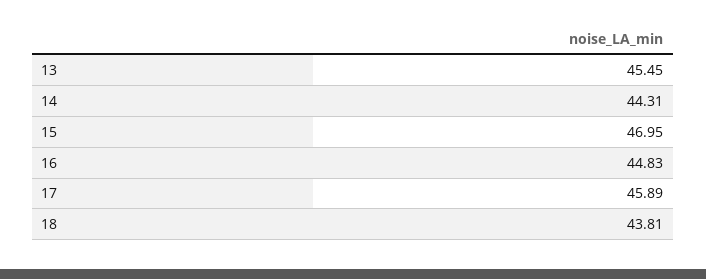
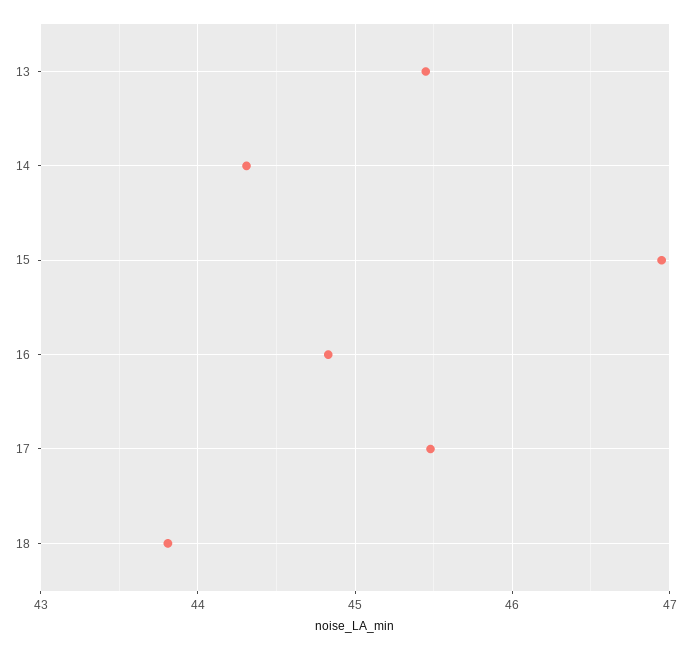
  {
    "13": 45.45,
    "14": 44.31,
    "15": 46.95,
    "16": 44.83,
-   "17": 45.89,
+   "17": 45.5,
    "18": 43.81
  }

